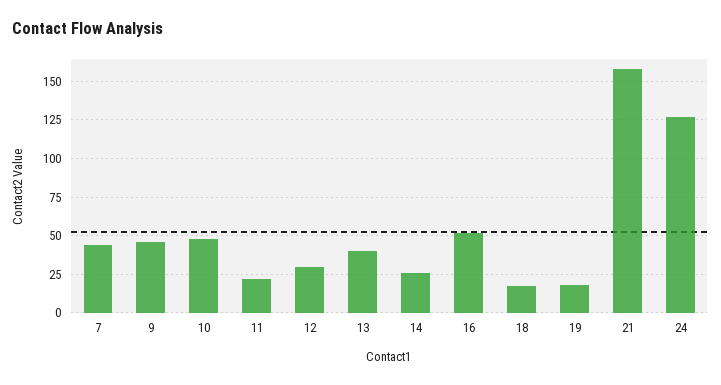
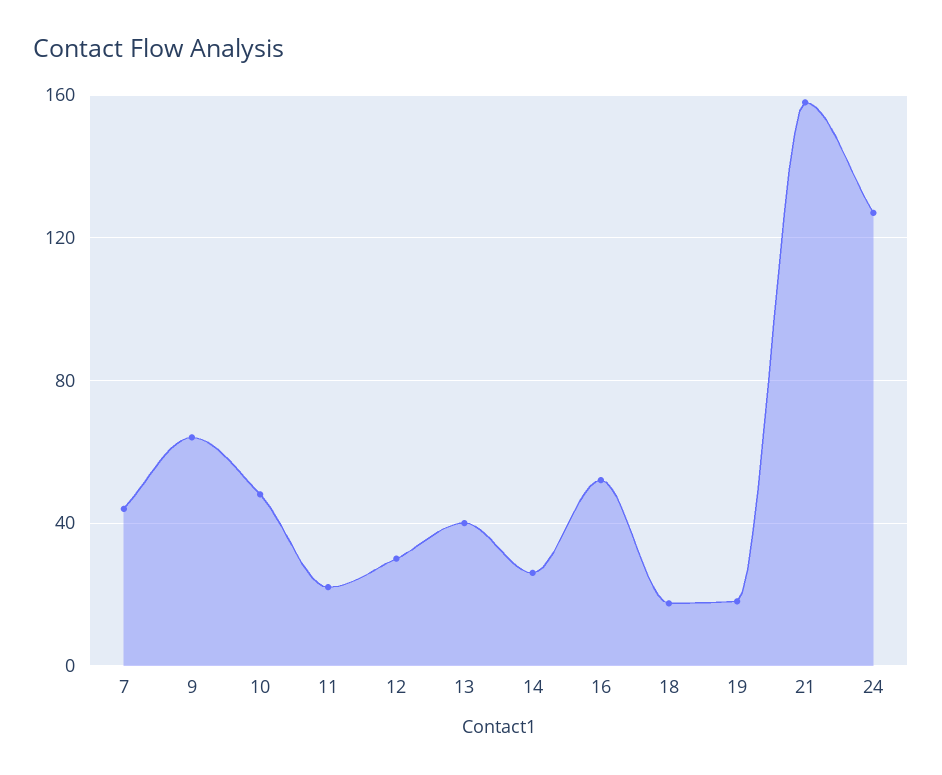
  {
    "7": 45,
-   "9": 45,
+   "9": 65,
    "10": 50,
    "11": 20,
    "12": 30,
    "13": 40,
    "14": 25,
    "16": 50,
    "18": 20,
    "19": 20,
    "21": 160,
    "24": 125
  }

